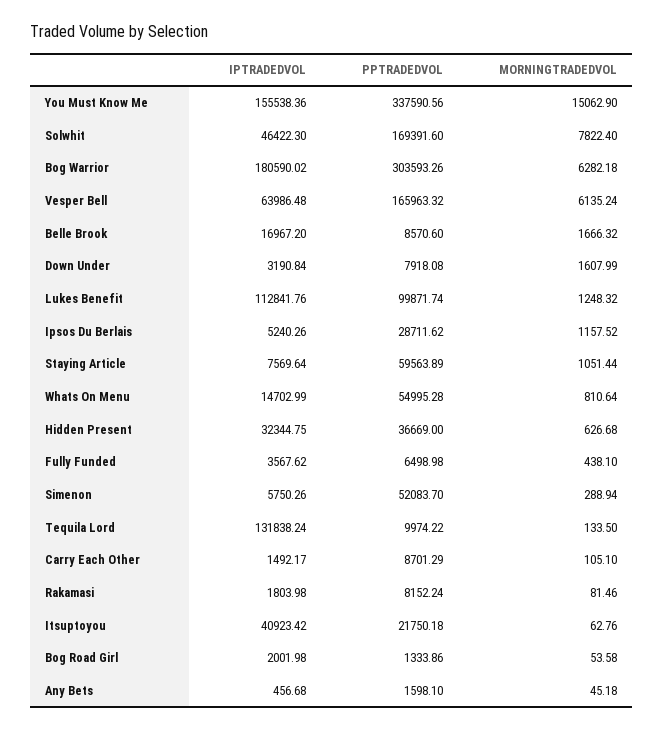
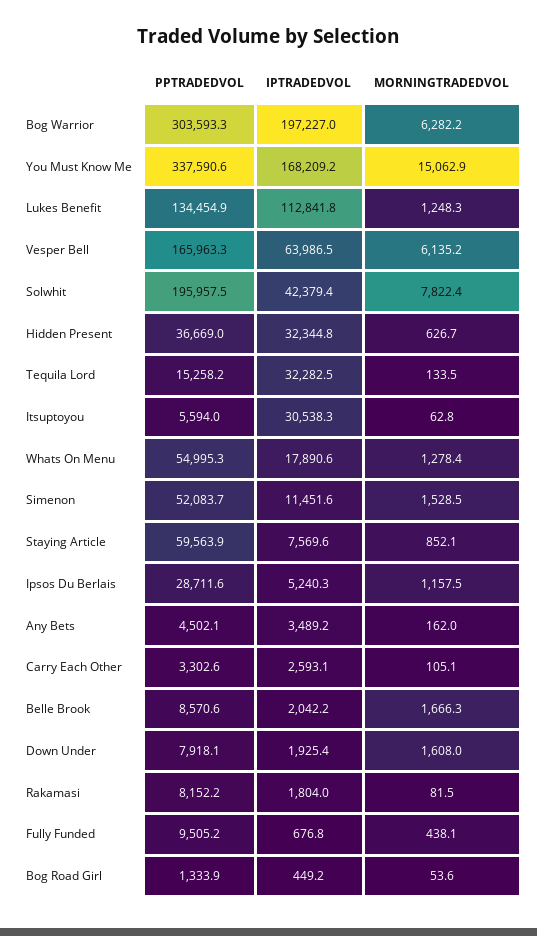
  {
    "IPTRADEDVOL": {
-     "You Must Know Me": 155538.36,
+     "You Must Know Me": 168209.2,
-     "Solwhit": 46422.3,
+     "Solwhit": 42379.4,
-     "Bog Warrior": 180590.02,
+     "Bog Warrior": 197227,
      "Vesper Bell": 63986.48,
-     "Belle Brook": 16967.2,
+     "Belle Brook": 2042.2,
-     "Down Under": 3190.84,
+     "Down Under": 1925.4,
      "Lukes Benefit": 112841.76,
      "Ipsos Du Berlais": 5240.26,
      "Staying Article": 7569.64,
-     "Whats On Menu": 14702.99,
+     "Whats On Menu": 17890.6,
      "Hidden Present": 32344.75,
-     "Fully Funded": 3567.62,
+     "Fully Funded": 676.8,
-     "Simenon": 5750.26,
+     "Simenon": 11451.6,
-     "Tequila Lord": 131838.24,
+     "Tequila Lord": 32282.5,
-     "Carry Each Other": 1492.17,
+     "Carry Each Other": 2593.1,
      "Rakamasi": 1803.98,
-     "Itsuptoyou": 40923.42,
+     "Itsuptoyou": 30538.3,
-     "Bog Road Girl": 2001.98,
+     "Bog Road Girl": 449.2,
-     "Any Bets": 456.68
+     "Any Bets": 3489.2
    },
    "PPTRADEDVOL": {
      "You Must Know Me": 337590.56,
-     "Solwhit": 169391.6,
+     "Solwhit": 195957.5,
      "Bog Warrior": 303593.26,
      "Vesper Bell": 165963.32,
      "Belle Brook": 8570.6,
      "Down Under": 7918.08,
-     "Lukes Benefit": 99871.74,
+     "Lukes Benefit": 134454.9,
      "Ipsos Du Berlais": 28711.62,
      "Staying Article": 59563.89,
      "Whats On Menu": 54995.28,
      "Hidden Present": 36669,
-     "Fully Funded": 6498.98,
+     "Fully Funded": 9505.2,
      "Simenon": 52083.7,
-     "Tequila Lord": 9974.22,
+     "Tequila Lord": 15258.2,
-     "Carry Each Other": 8701.29,
+     "Carry Each Other": 3302.6,
      "Rakamasi": 8152.24,
-     "Itsuptoyou": 21750.18,
+     "Itsuptoyou": 5594,
      "Bog Road Girl": 1333.86,
-     "Any Bets": 1598.1
+     "Any Bets": 4502.1
    },
    "MORNINGTRADEDVOL": {
      "You Must Know Me": 15062.9,
      "Solwhit": 7822.4,
      "Bog Warrior": 6282.18,
      "Vesper Bell": 6135.24,
      "Belle Brook": 1666.32,
      "Down Under": 1607.99,
      "Lukes Benefit": 1248.32,
      "Ipsos Du Berlais": 1157.52,
-     "Staying Article": 1051.44,
+     "Staying Article": 852.1,
-     "Whats On Menu": 810.64,
+     "Whats On Menu": 1278.4,
      "Hidden Present": 626.68,
      "Fully Funded": 438.1,
-     "Simenon": 288.94,
+     "Simenon": 1528.5,
      "Tequila Lord": 133.5,
      "Carry Each Other": 105.1,
      "Rakamasi": 81.46,
      "Itsuptoyou": 62.76,
      "Bog Road Girl": 53.58,
-     "Any Bets": 45.18
+     "Any Bets": 162
    }
  }

